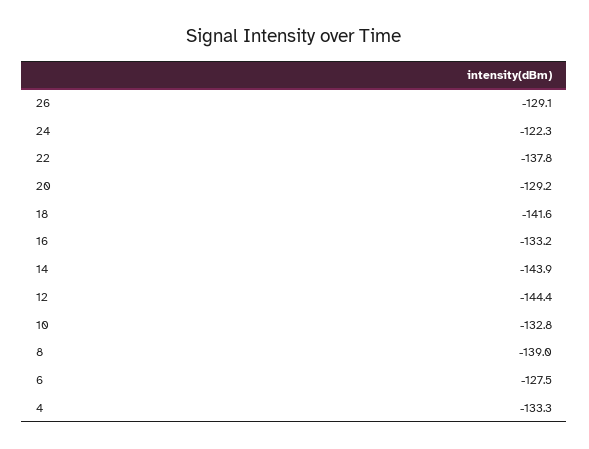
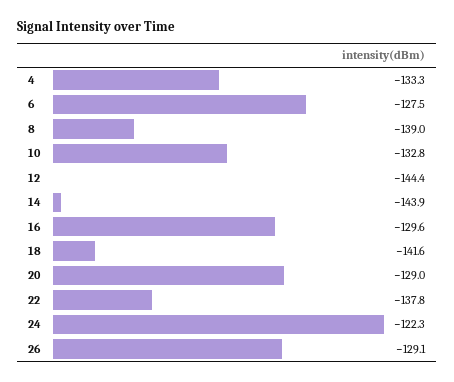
  {
    "26": -129.1,
    "24": -122.3,
    "22": -137.8,
-   "20": -129.2,
+   "20": -129,
    "18": -141.6,
-   "16": -133.2,
+   "16": -129.6,
    "14": -143.9,
    "12": -144.4,
    "10": -132.8,
    "8": -139,
    "6": -127.5,
    "4": -133.3
  }

